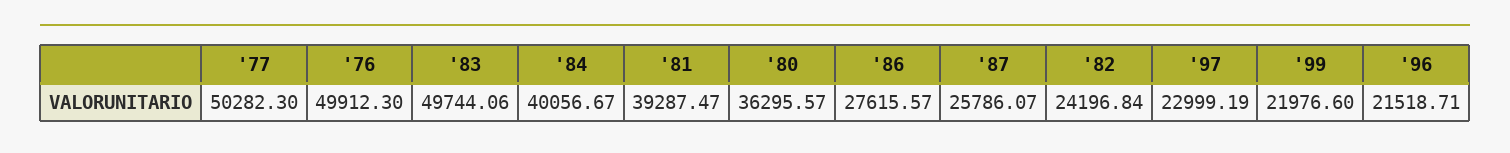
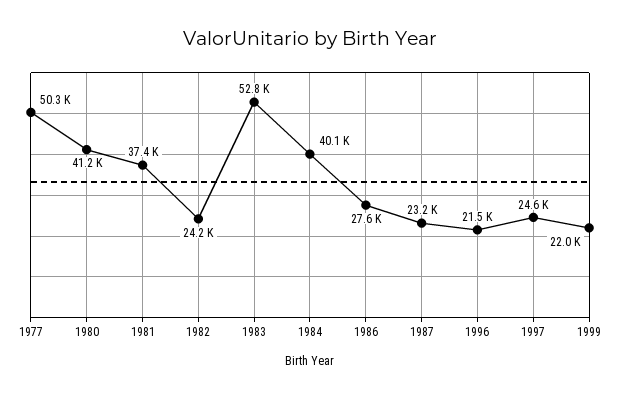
  {
    "'77": 50282.3,
-   "'76": 49912.3,
-   "'83": 49744.06,
+   "'83": 52800,
    "'84": 40056.67,
-   "'81": 39287.47,
+   "'81": 37400,
-   "'80": 36295.57,
+   "'80": 41200,
    "'86": 27615.57,
-   "'87": 25786.07,
+   "'87": 23200,
    "'82": 24196.84,
-   "'97": 22999.19,
+   "'97": 24600,
    "'99": 21976.6,
    "'96": 21518.71
  }

